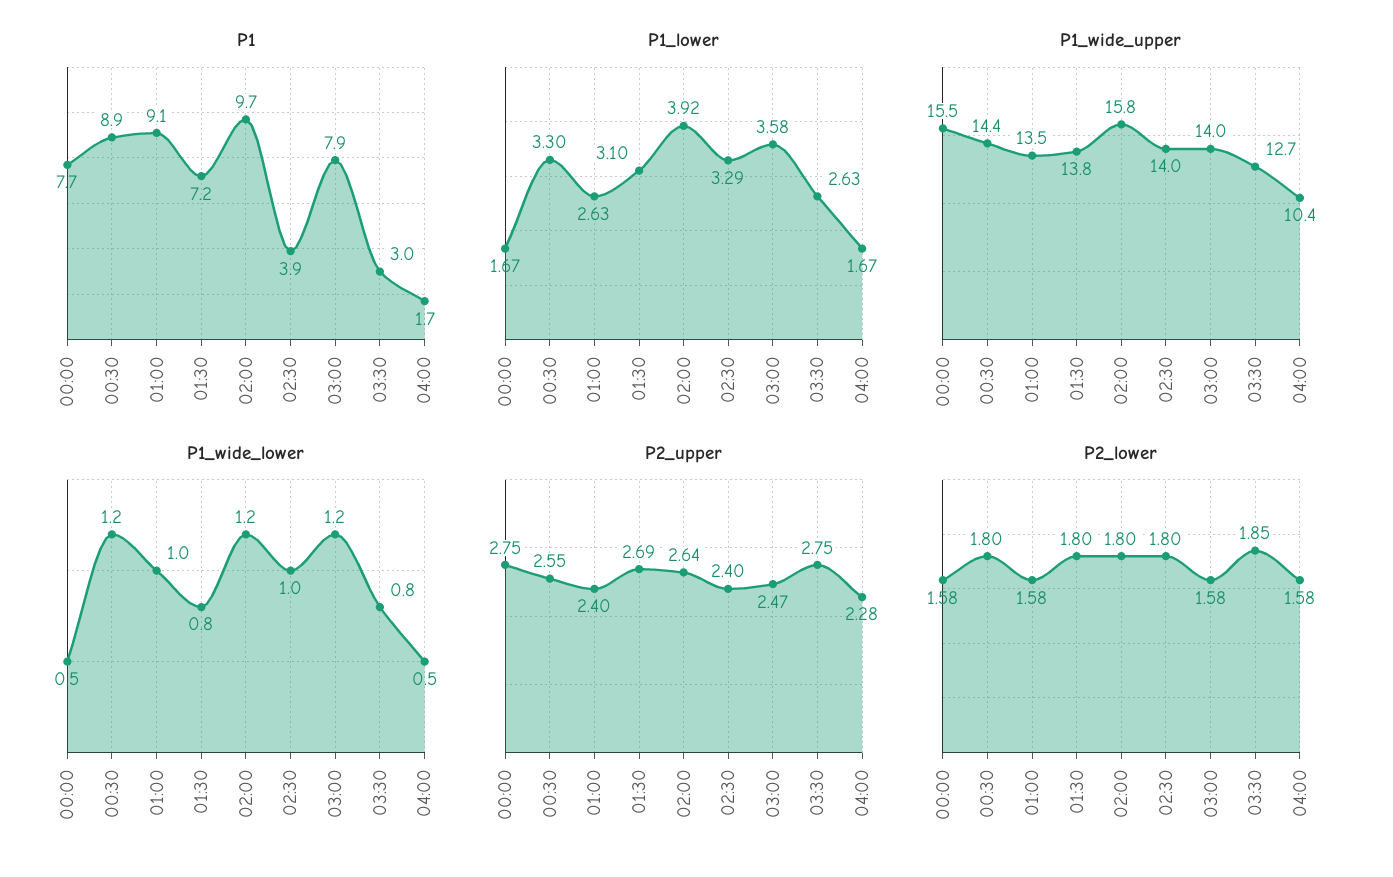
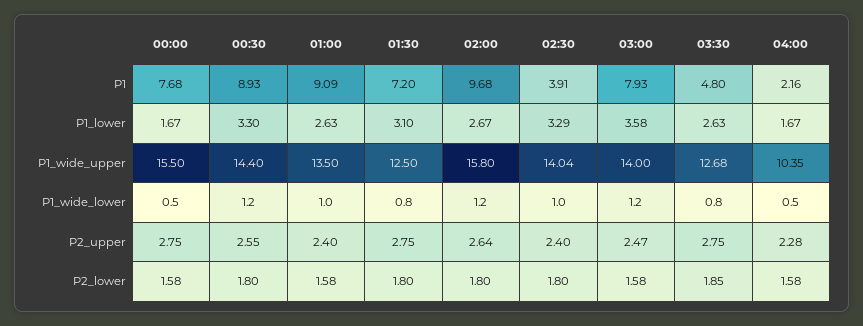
  {
    "P1": {
      "00:00": 7.68,
      "00:30": 8.93,
      "01:00": 9.09,
      "01:30": 7.2,
      "02:00": 9.68,
      "02:30": 3.91,
      "03:00": 7.93,
-     "03:30": 3,
+     "03:30": 4.8,
-     "04:00": 1.7
+     "04:00": 2.16
    },
    "P1_lower": {
      "00:00": 1.67,
      "00:30": 3.3,
      "01:00": 2.63,
      "01:30": 3.1,
-     "02:00": 3.92,
+     "02:00": 2.67,
      "02:30": 3.29,
      "03:00": 3.58,
      "03:30": 2.63,
      "04:00": 1.67
    },
    "P1_wide_upper": {
      "00:00": 15.5,
      "00:30": 14.4,
      "01:00": 13.5,
-     "01:30": 13.8,
+     "01:30": 12.5,
      "02:00": 15.8,
      "02:30": 14.04,
      "03:00": 14,
      "03:30": 12.68,
      "04:00": 10.35
    },
    "P1_wide_lower": {
      "00:00": 0.5,
      "00:30": 1.2,
      "01:00": 1,
      "01:30": 0.8,
      "02:00": 1.2,
      "02:30": 1,
      "03:00": 1.2,
      "03:30": 0.8,
      "04:00": 0.5
    },
    "P2_upper": {
      "00:00": 2.75,
      "00:30": 2.55,
      "01:00": 2.4,
-     "01:30": 2.69,
+     "01:30": 2.75,
      "02:00": 2.64,
      "02:30": 2.4,
      "03:00": 2.47,
      "03:30": 2.75,
      "04:00": 2.28
    },
    "P2_lower": {
      "00:00": 1.58,
      "00:30": 1.8,
      "01:00": 1.58,
      "01:30": 1.8,
      "02:00": 1.8,
      "02:30": 1.8,
      "03:00": 1.58,
      "03:30": 1.85,
      "04:00": 1.58
    }
  }

